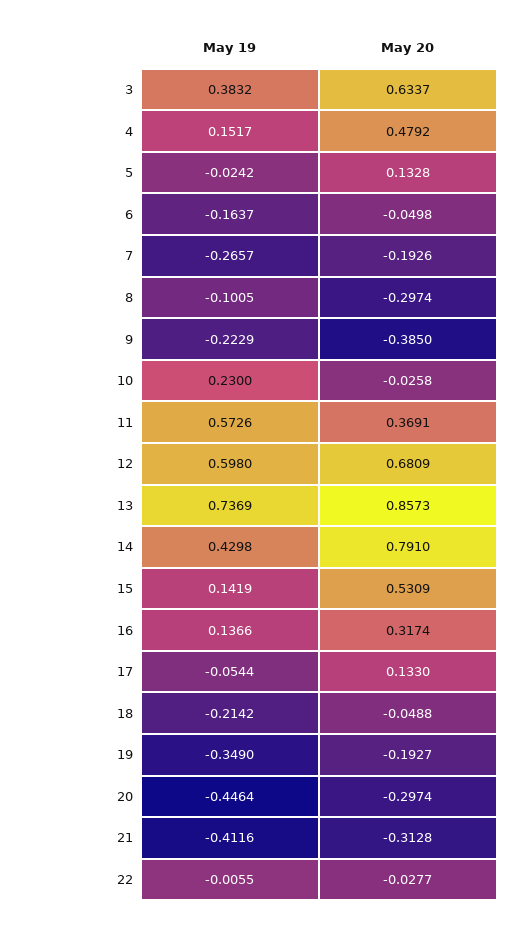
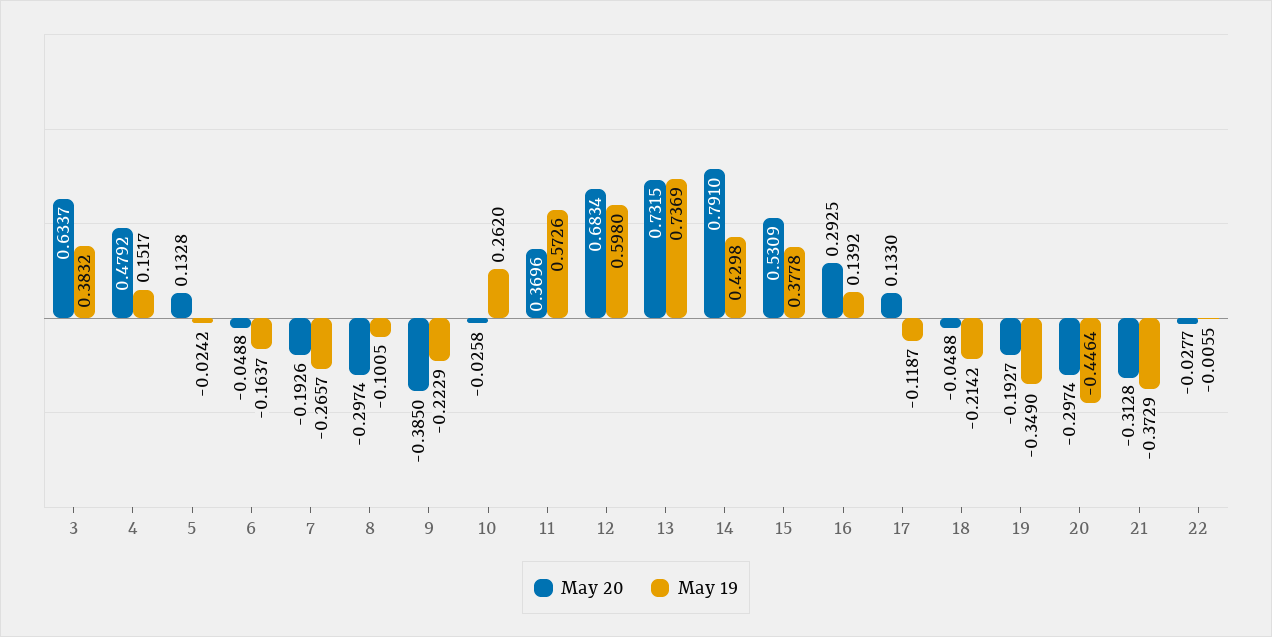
  {
    "May 19": {
      "3": 0.3832,
      "4": 0.1517,
      "5": -0.0242,
      "6": -0.1637,
      "7": -0.2657,
      "8": -0.1005,
      "9": -0.2229,
-     "10": 0.23,
+     "10": 0.262,
      "11": 0.5726,
      "12": 0.598,
      "13": 0.7369,
      "14": 0.4298,
-     "15": 0.1419,
+     "15": 0.3778,
-     "16": 0.1366,
+     "16": 0.1392,
-     "17": -0.0544,
+     "17": -0.1187,
      "18": -0.2142,
      "19": -0.349,
      "20": -0.4464,
-     "21": -0.4116,
+     "21": -0.3729,
      "22": -0.0055
    },
    "May 20": {
      "3": 0.6337,
      "4": 0.4792,
      "5": 0.1328,
-     "6": -0.0498,
+     "6": -0.0488,
      "7": -0.1926,
      "8": -0.2974,
      "9": -0.385,
      "10": -0.0258,
-     "11": 0.3691,
+     "11": 0.3696,
-     "12": 0.6809,
+     "12": 0.6834,
-     "13": 0.8573,
+     "13": 0.7315,
      "14": 0.791,
      "15": 0.5309,
-     "16": 0.3174,
+     "16": 0.2925,
      "17": 0.133,
      "18": -0.0488,
      "19": -0.1927,
      "20": -0.2974,
      "21": -0.3128,
      "22": -0.0277
    }
  }

